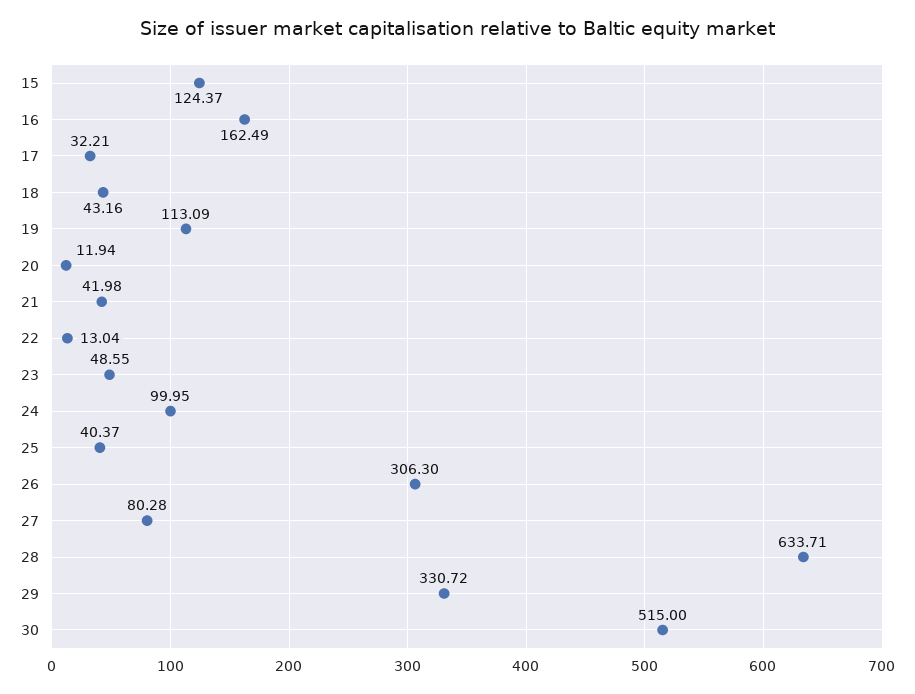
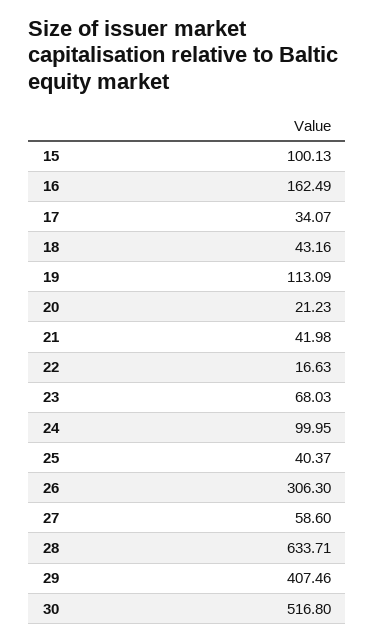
  {
-   "15": 124.37,
+   "15": 100.13,
    "16": 162.49,
-   "17": 32.21,
+   "17": 34.07,
    "18": 43.16,
    "19": 113.09,
-   "20": 11.94,
+   "20": 21.23,
    "21": 41.98,
-   "22": 13.04,
+   "22": 16.63,
-   "23": 48.55,
+   "23": 68.03,
    "24": 99.95,
    "25": 40.37,
    "26": 306.3,
-   "27": 80.28,
+   "27": 58.6,
    "28": 633.71,
-   "29": 330.72,
+   "29": 407.46,
-   "30": 515
+   "30": 516.8
  }

